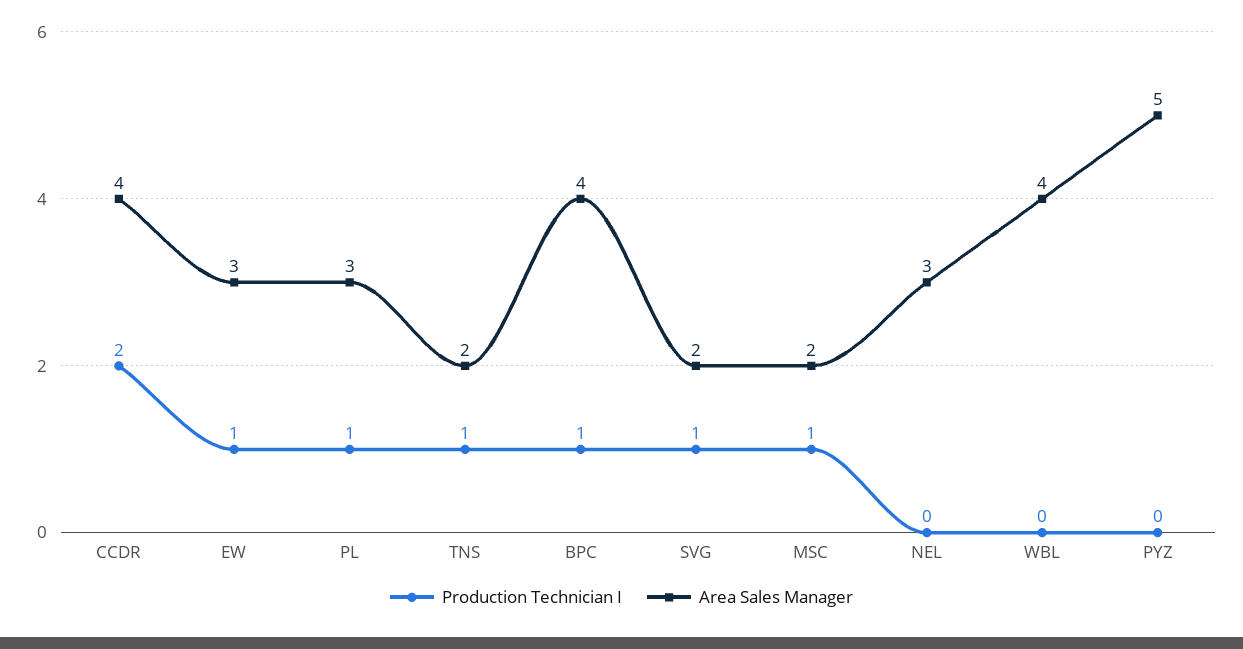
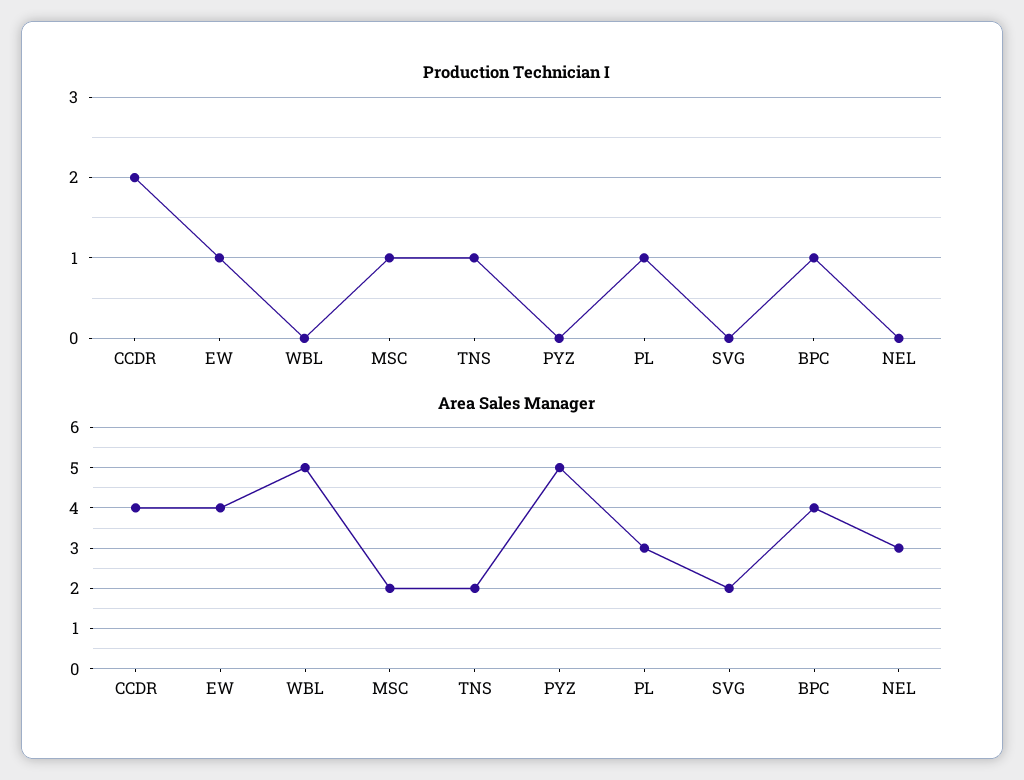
  {
    "Production Technician I": {
      "CCDR": 2,
      "EW": 1,
      "PL": 1,
      "TNS": 1,
      "BPC": 1,
-     "SVG": 1,
+     "SVG": 0,
      "MSC": 1,
      "NEL": 0,
      "WBL": 0,
      "PYZ": 0
    },
    "Area Sales Manager": {
      "CCDR": 4,
-     "EW": 3,
+     "EW": 4,
      "PL": 3,
      "TNS": 2,
      "BPC": 4,
      "SVG": 2,
      "MSC": 2,
      "NEL": 3,
-     "WBL": 4,
+     "WBL": 5,
      "PYZ": 5
    }
  }

